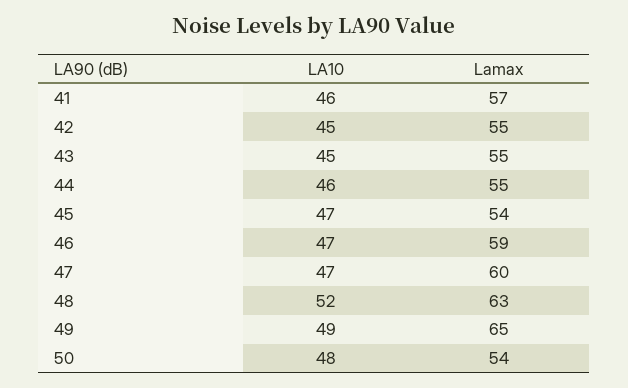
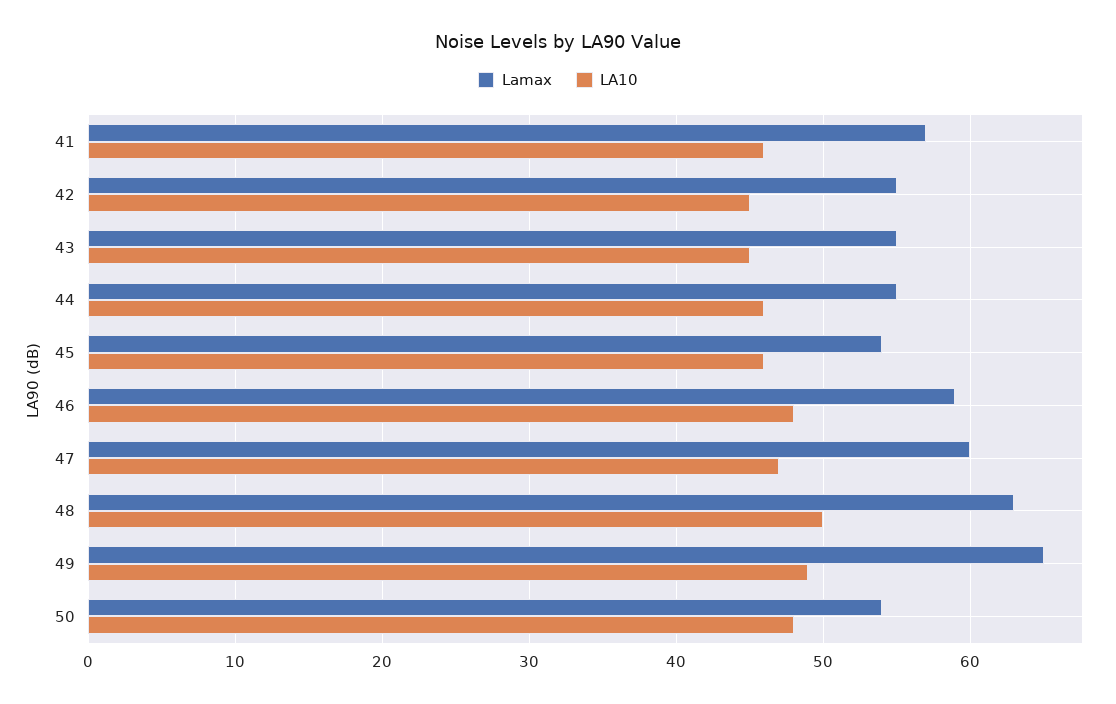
  {
    "LA10": {
      "41": 46,
      "42": 45,
      "43": 45,
      "44": 46,
-     "45": 47,
+     "45": 46,
-     "46": 47,
+     "46": 48,
      "47": 47,
-     "48": 52,
+     "48": 50,
      "49": 49,
      "50": 48
    },
    "Lamax": {
      "41": 57,
      "42": 55,
      "43": 55,
      "44": 55,
      "45": 54,
      "46": 59,
      "47": 60,
      "48": 63,
      "49": 65,
      "50": 54
    }
  }

